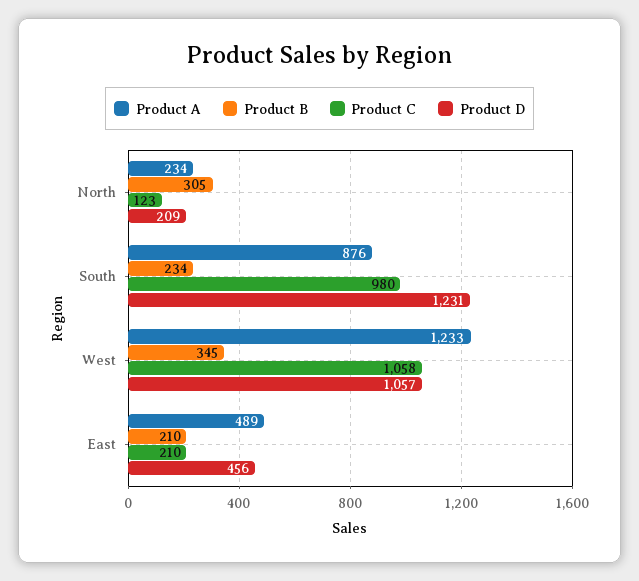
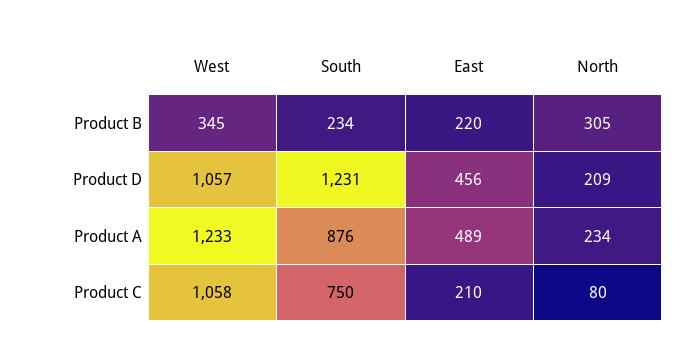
  {
    "Product A": {
      "North": 234,
      "South": 876,
      "West": 1233,
      "East": 489
    },
    "Product B": {
      "North": 305,
      "South": 234,
      "West": 345,
-     "East": 210
+     "East": 220
    },
    "Product C": {
-     "North": 123,
+     "North": 80,
-     "South": 980,
+     "South": 750,
      "West": 1058,
      "East": 210
    },
    "Product D": {
      "North": 209,
      "South": 1231,
      "West": 1057,
      "East": 456
    }
  }

